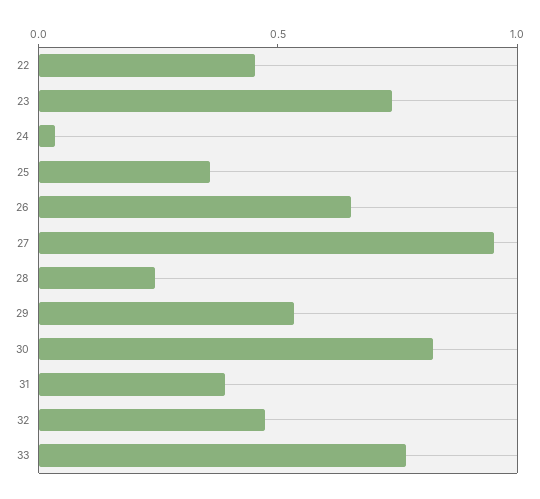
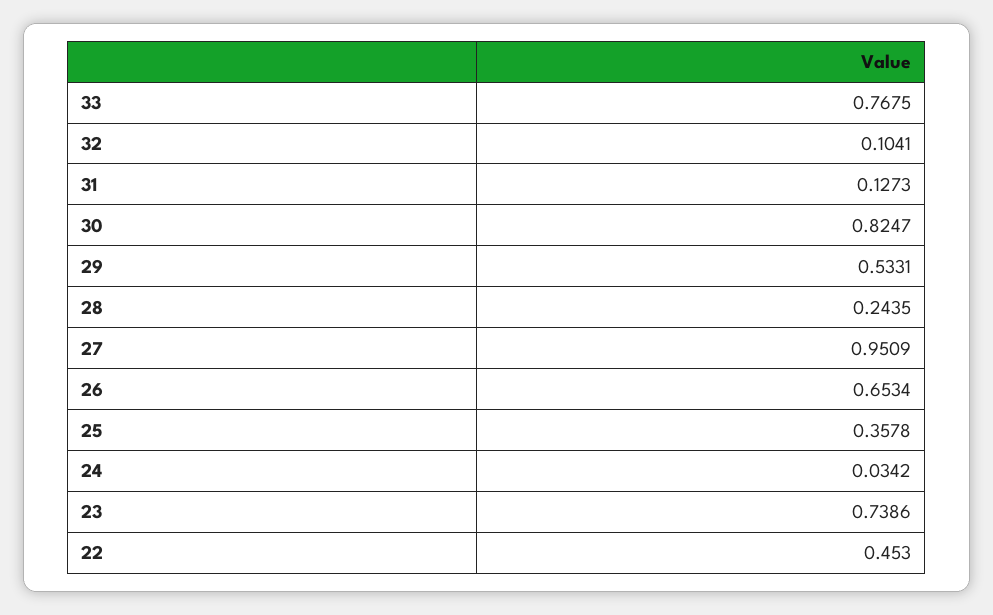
  {
    "22": 0.453,
    "23": 0.7386,
    "24": 0.0342,
    "25": 0.3578,
    "26": 0.6534,
    "27": 0.9509,
    "28": 0.2435,
    "29": 0.5331,
    "30": 0.8247,
-   "31": 0.4,
+   "31": 0.1273,
-   "32": 0.5,
+   "32": 0.1041,
    "33": 0.7675
  }

